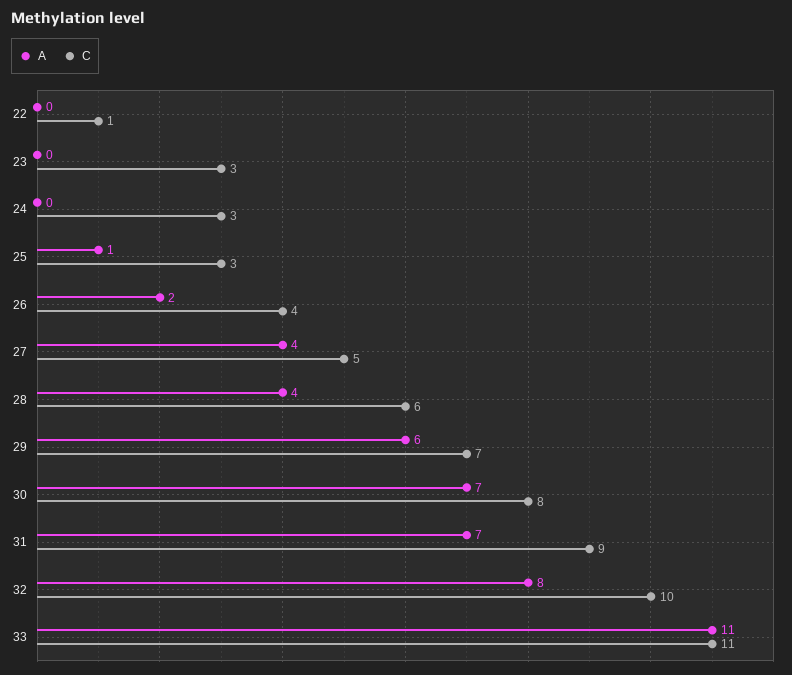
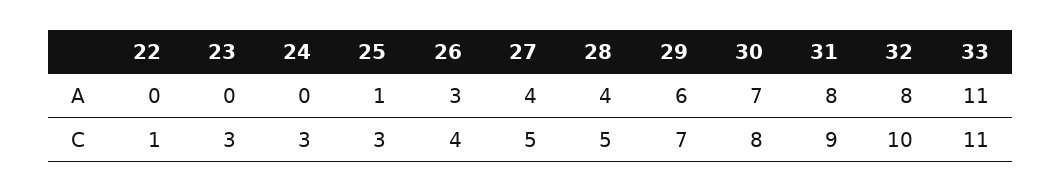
  {
    "A": {
      "22": 0,
      "23": 0,
      "24": 0,
      "25": 1,
-     "26": 2,
+     "26": 3,
      "27": 4,
      "28": 4,
      "29": 6,
      "30": 7,
-     "31": 7,
+     "31": 8,
      "32": 8,
      "33": 11
    },
    "C": {
      "22": 1,
      "23": 3,
      "24": 3,
      "25": 3,
      "26": 4,
      "27": 5,
-     "28": 6,
+     "28": 5,
      "29": 7,
      "30": 8,
      "31": 9,
      "32": 10,
      "33": 11
    }
  }

